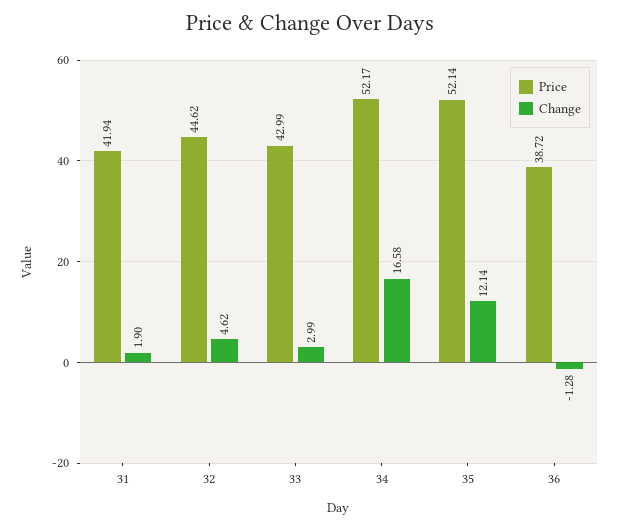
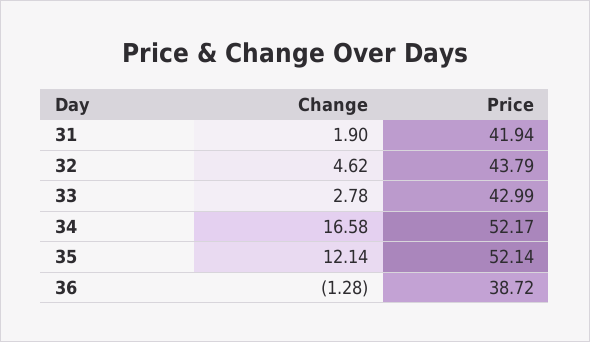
  {
    "Price": {
      "31": 41.94,
-     "32": 44.62,
+     "32": 43.79,
      "33": 42.99,
      "34": 52.17,
      "35": 52.14,
      "36": 38.72
    },
    "Change": {
      "31": 1.9,
      "32": 4.62,
-     "33": 2.99,
+     "33": 2.78,
      "34": 16.58,
      "35": 12.14,
      "36": -1.28
    }
  }

